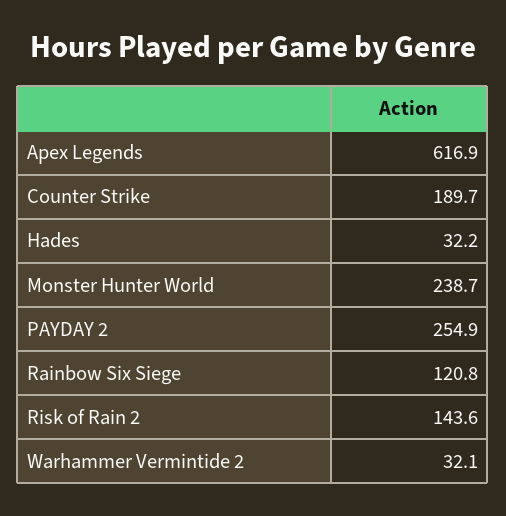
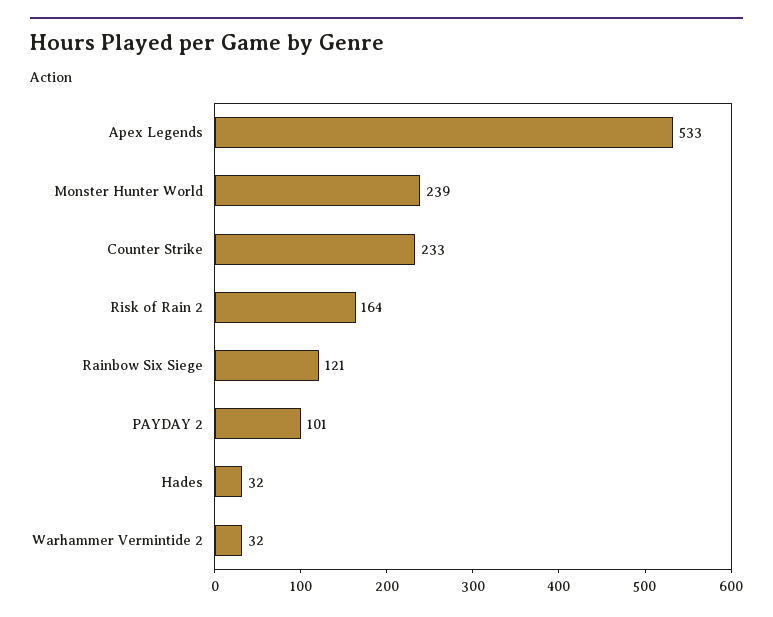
  {
-   "Apex Legends": 616.9,
+   "Apex Legends": 533,
-   "Counter Strike": 189.7,
+   "Counter Strike": 233,
    "Hades": 32.2,
    "Monster Hunter World": 238.7,
-   "PAYDAY 2": 254.9,
+   "PAYDAY 2": 101,
    "Rainbow Six Siege": 120.8,
-   "Risk of Rain 2": 143.6,
+   "Risk of Rain 2": 164,
    "Warhammer Vermintide 2": 32.1
  }

